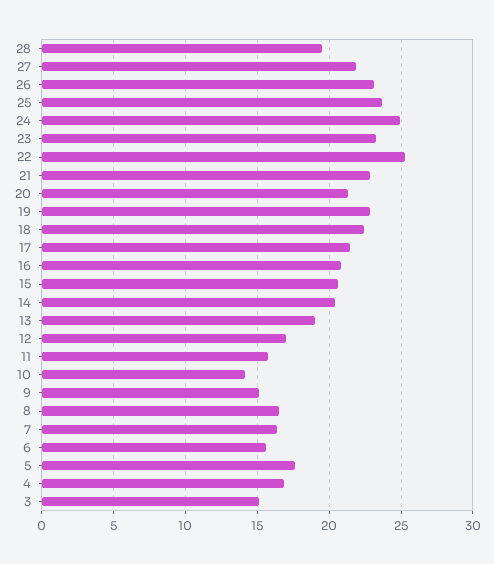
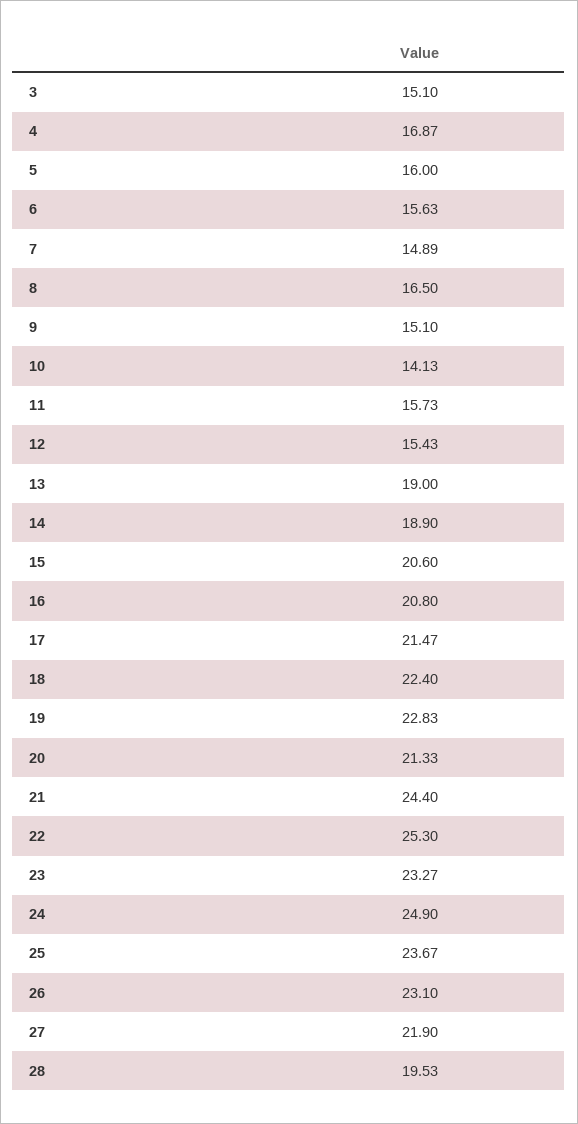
  {
    "28": 19.53,
    "27": 21.9,
    "26": 23.1,
    "25": 23.67,
    "24": 24.9,
    "23": 23.27,
    "22": 25.3,
-   "21": 23,
+   "21": 24.4,
    "20": 21.33,
    "19": 22.83,
    "18": 22.4,
    "17": 21.47,
    "16": 20.8,
    "15": 20.6,
-   "14": 20.5,
+   "14": 18.9,
    "13": 19,
-   "12": 17,
+   "12": 15.43,
    "11": 15.73,
    "10": 14.13,
    "9": 15.1,
    "8": 16.5,
-   "7": 16.5,
+   "7": 14.89,
    "6": 15.63,
-   "5": 17.5,
+   "5": 16,
    "4": 16.87,
    "3": 15.1
  }

